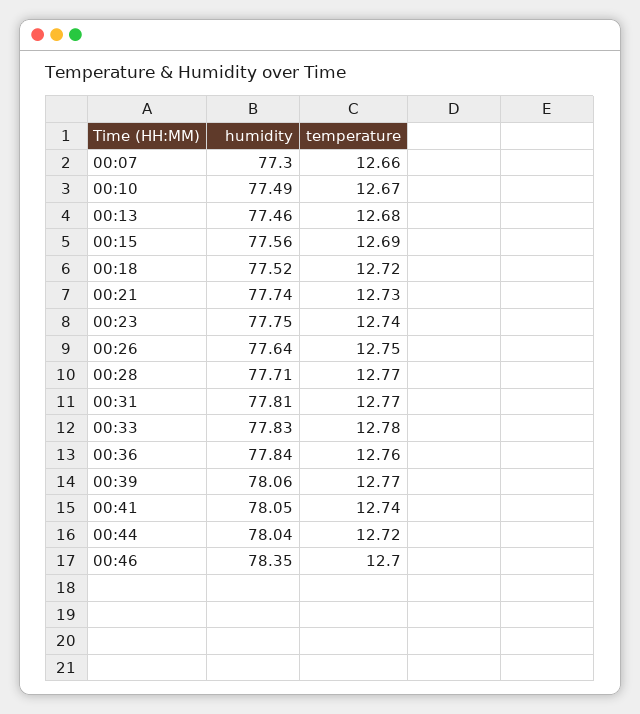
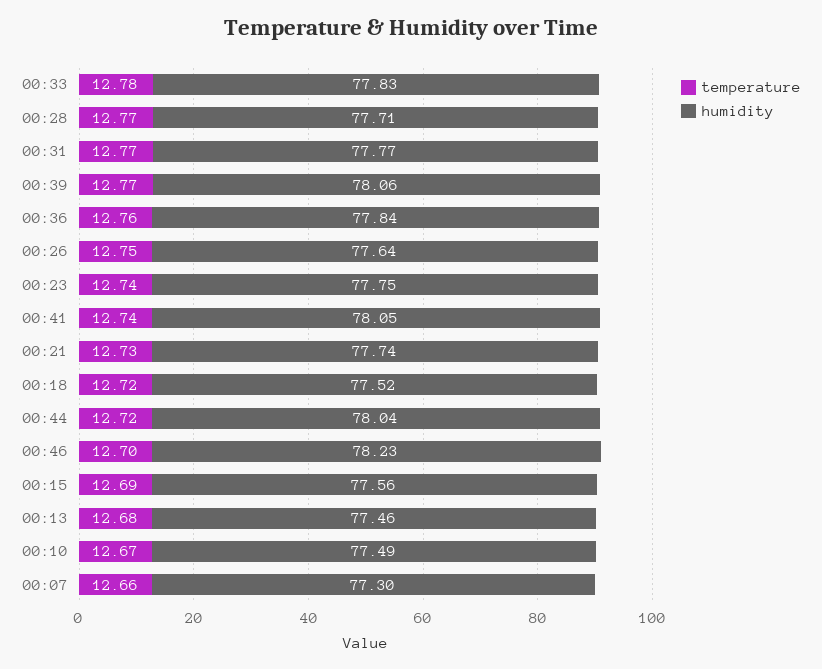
  {
    "humidity": {
      "00:07": 77.3,
      "00:10": 77.49,
      "00:13": 77.46,
      "00:15": 77.56,
      "00:18": 77.52,
      "00:21": 77.74,
      "00:23": 77.75,
      "00:26": 77.64,
      "00:28": 77.71,
-     "00:31": 77.81,
+     "00:31": 77.77,
      "00:33": 77.83,
      "00:36": 77.84,
      "00:39": 78.06,
      "00:41": 78.05,
      "00:44": 78.04,
-     "00:46": 78.35
+     "00:46": 78.23
    },
    "temperature": {
      "00:07": 12.66,
      "00:10": 12.67,
      "00:13": 12.68,
      "00:15": 12.69,
      "00:18": 12.72,
      "00:21": 12.73,
      "00:23": 12.74,
      "00:26": 12.75,
      "00:28": 12.77,
      "00:31": 12.77,
      "00:33": 12.78,
      "00:36": 12.76,
      "00:39": 12.77,
      "00:41": 12.74,
      "00:44": 12.72,
      "00:46": 12.7
    }
  }

